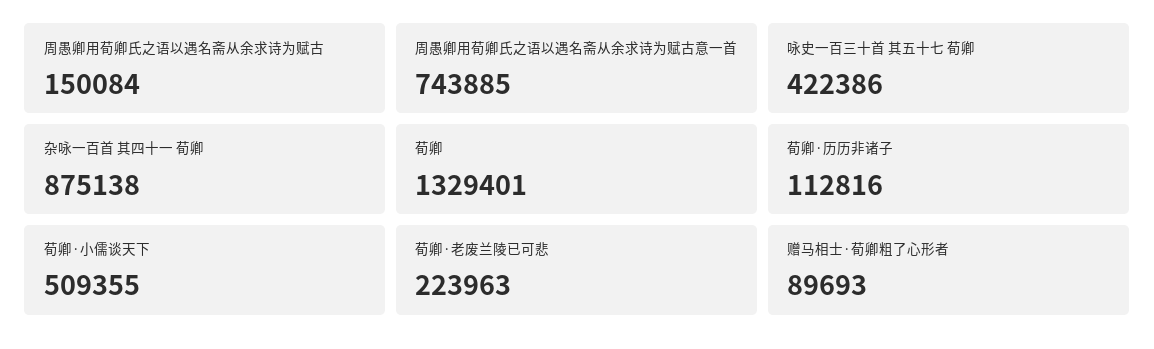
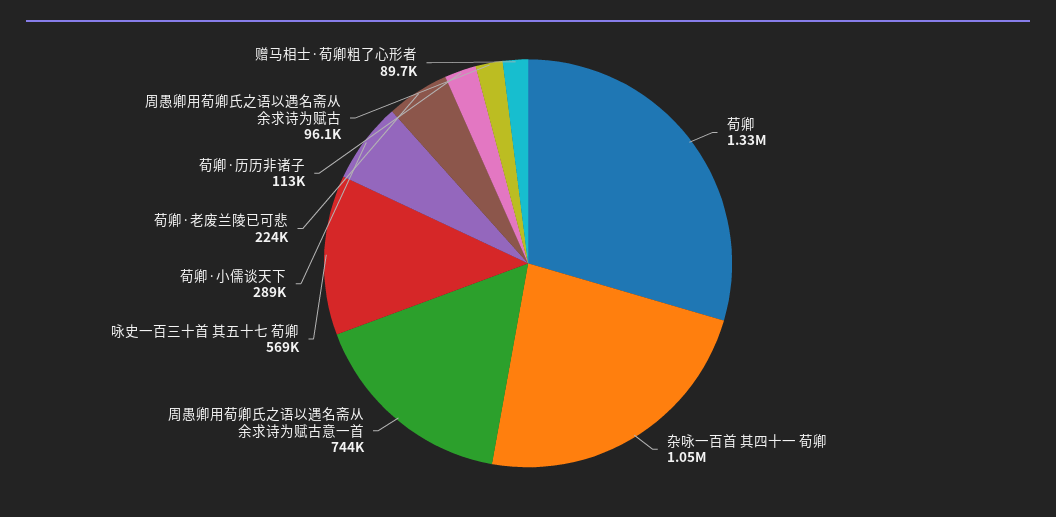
  {
-   "周愚卿用荀卿氏之语以遇名斋从余求诗为赋古": 150084,
+   "周愚卿用荀卿氏之语以遇名斋从余求诗为赋古": 96100,
    "周愚卿用荀卿氏之语以遇名斋从余求诗为赋古意一首": 743885,
-   "咏史一百三十首 其五十七 荀卿": 422386,
+   "咏史一百三十首 其五十七 荀卿": 569000,
-   "杂咏一百首 其四十一 荀卿": 875138,
+   "杂咏一百首 其四十一 荀卿": 1050000,
    "荀卿": 1329401,
    "荀卿·历历非诸子": 112816,
-   "荀卿·小儒谈天下": 509355,
+   "荀卿·小儒谈天下": 289000,
    "荀卿·老废兰陵已可悲": 223963,
    "赠马相士·荀卿粗了心形者": 89693
  }

